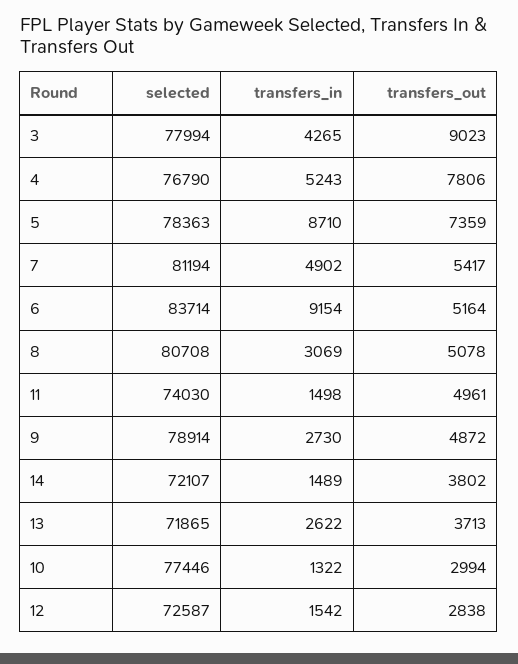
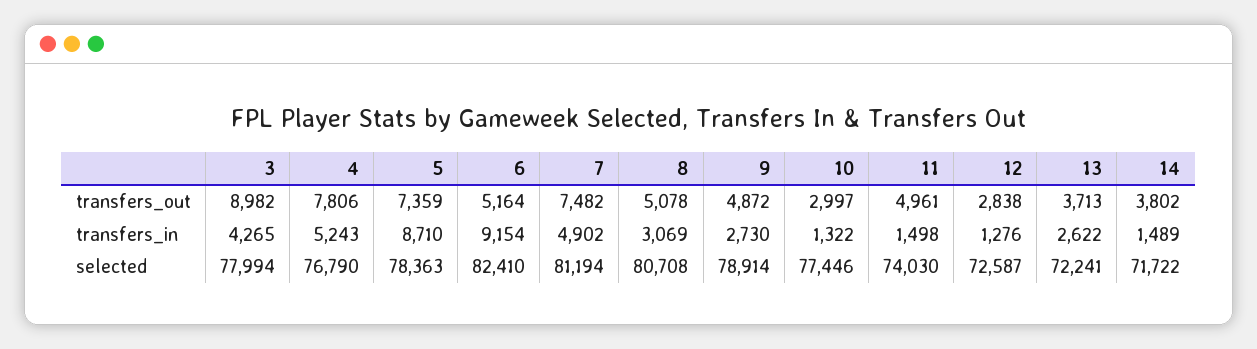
  {
    "selected": {
      "3": 77994,
      "4": 76790,
      "5": 78363,
      "7": 81194,
-     "6": 83714,
+     "6": 82410,
      "8": 80708,
      "11": 74030,
      "9": 78914,
-     "14": 72107,
+     "14": 71722,
-     "13": 71865,
+     "13": 72241,
      "10": 77446,
      "12": 72587
    },
    "transfers_in": {
      "3": 4265,
      "4": 5243,
      "5": 8710,
      "7": 4902,
      "6": 9154,
      "8": 3069,
      "11": 1498,
      "9": 2730,
      "14": 1489,
      "13": 2622,
      "10": 1322,
-     "12": 1542
+     "12": 1276
    },
    "transfers_out": {
-     "3": 9023,
+     "3": 8982,
      "4": 7806,
      "5": 7359,
-     "7": 5417,
+     "7": 7482,
      "6": 5164,
      "8": 5078,
      "11": 4961,
      "9": 4872,
      "14": 3802,
      "13": 3713,
-     "10": 2994,
+     "10": 2997,
      "12": 2838
    }
  }

